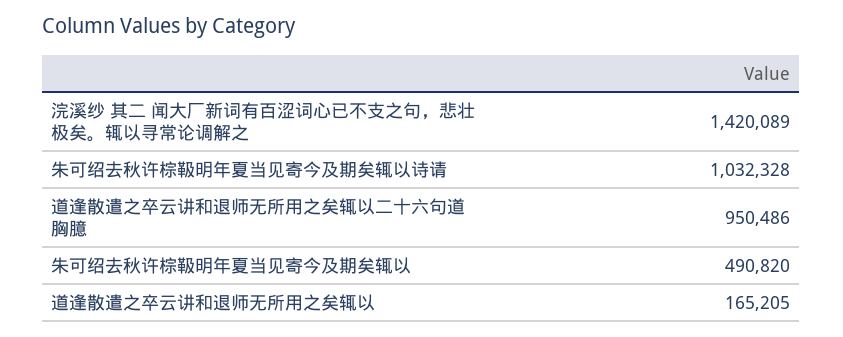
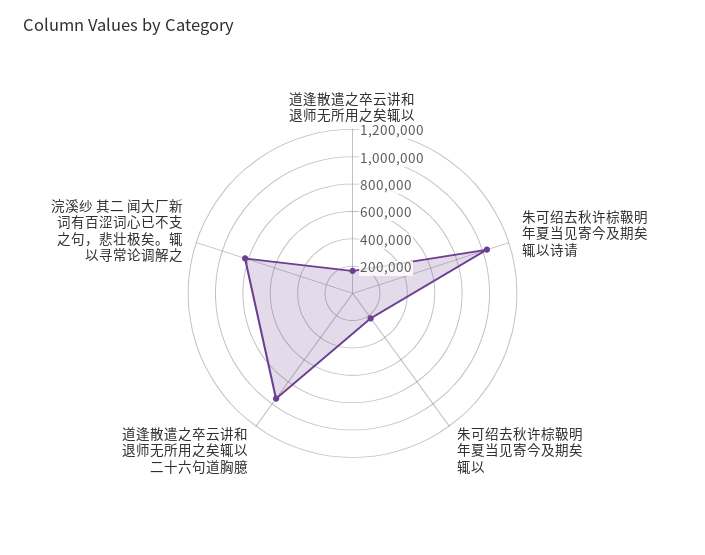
  {
-   "浣溪纱 其二 闻大厂新词有百涩词心已不支之句，悲壮极矣。辄以寻常论调解之": 1420089,
+   "浣溪纱 其二 闻大厂新词有百涩词心已不支之句，悲壮极矣。辄以寻常论调解之": 800000,
    "朱可绍去秋许棕靸明年夏当见寄今及期矣辄以诗请": 1032328,
    "道逢散遣之卒云讲和退师无所用之矣辄以二十六句道胸臆": 950486,
-   "朱可绍去秋许棕靸明年夏当见寄今及期矣辄以": 490820,
+   "朱可绍去秋许棕靸明年夏当见寄今及期矣辄以": 200000,
    "道逢散遣之卒云讲和退师无所用之矣辄以": 165205
  }

